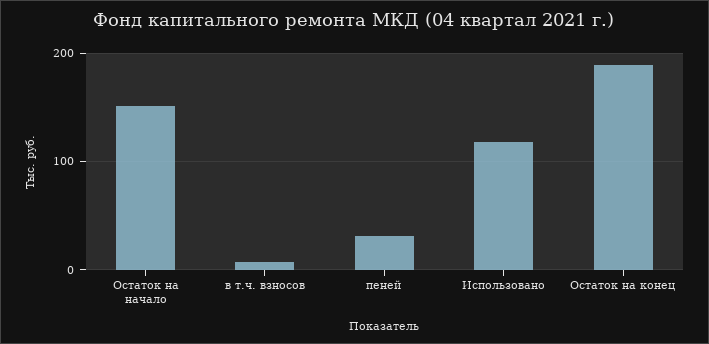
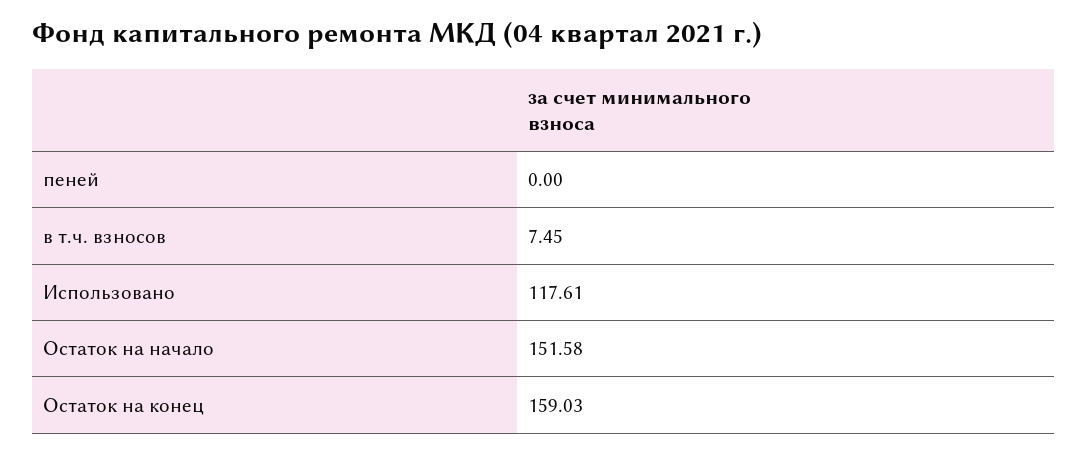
  {
    "Остаток на начало": 151.58,
    "в т.ч. взносов": 7.45,
-   "пеней": 30,
+   "пеней": 0,
    "Использовано": 117.61,
-   "Остаток на конец": 190
+   "Остаток на конец": 159.03
  }

